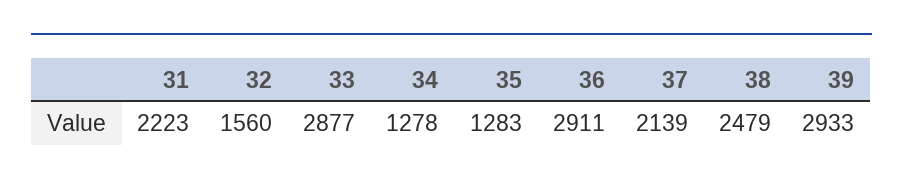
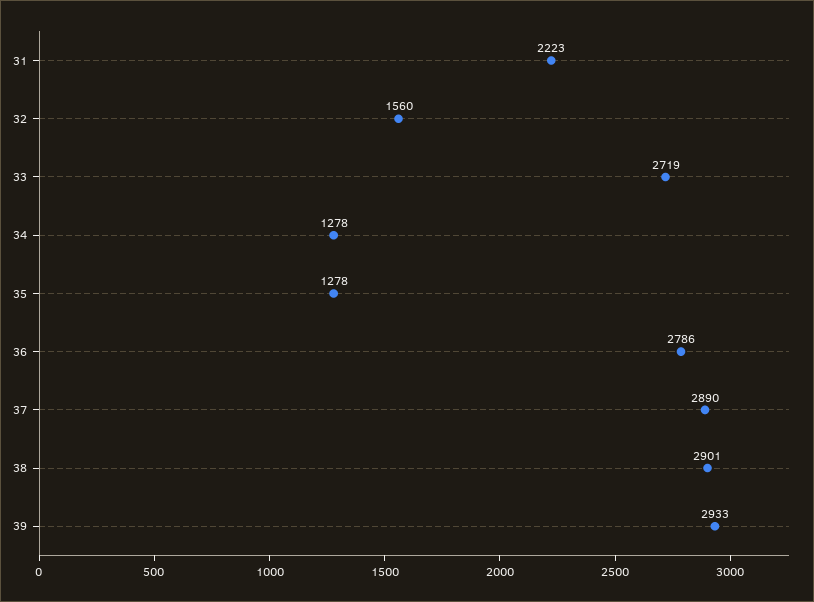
  {
    "31": 2223,
    "32": 1560,
-   "33": 2877,
+   "33": 2719,
    "34": 1278,
-   "35": 1283,
+   "35": 1278,
-   "36": 2911,
+   "36": 2786,
-   "37": 2139,
+   "37": 2890,
-   "38": 2479,
+   "38": 2901,
    "39": 2933
  }

